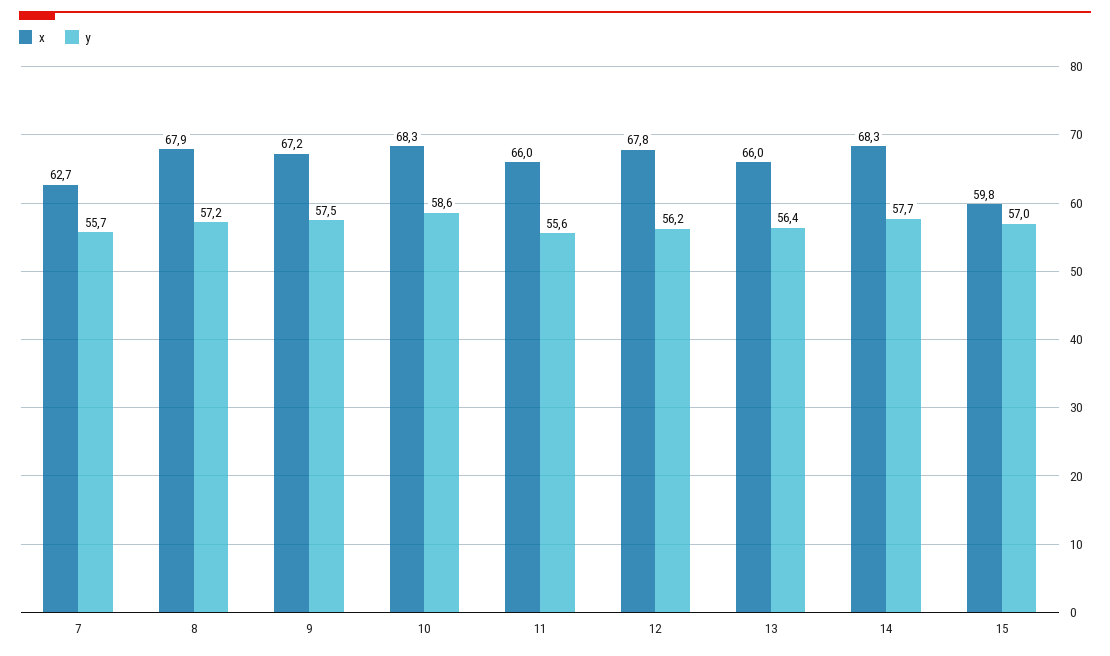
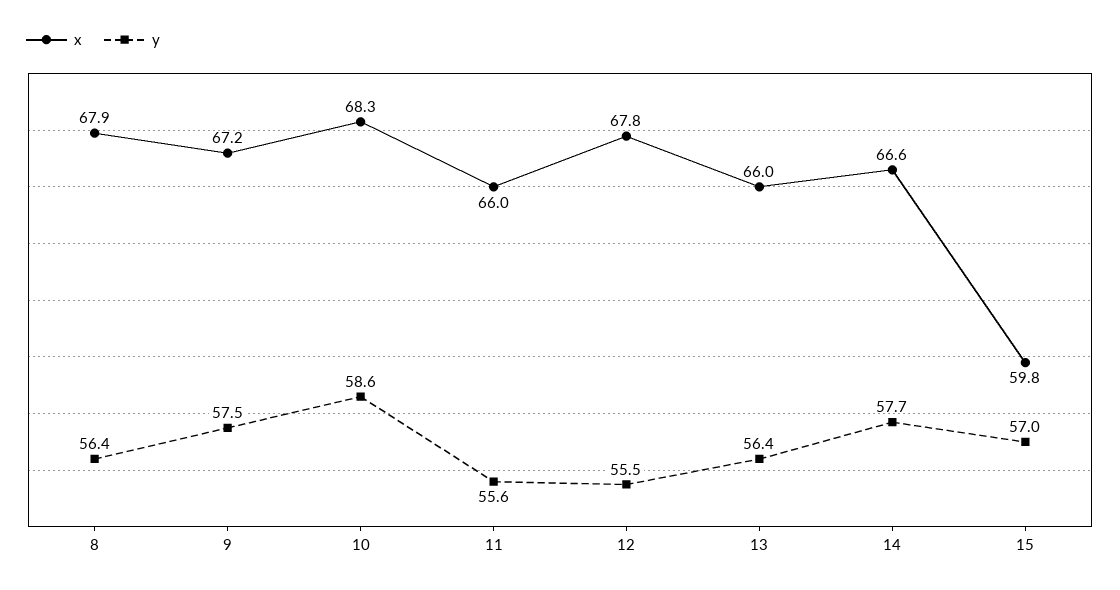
  {
    "x": {
-     "7": 62.7,
      "8": 67.9,
      "9": 67.2,
      "10": 68.3,
      "11": 66,
      "12": 67.8,
      "13": 66,
-     "14": 68.3,
+     "14": 66.6,
      "15": 59.8
    },
    "y": {
-     "7": 55.7,
-     "8": 57.2,
+     "8": 56.4,
      "9": 57.5,
      "10": 58.6,
      "11": 55.6,
-     "12": 56.2,
+     "12": 55.5,
      "13": 56.4,
      "14": 57.7,
      "15": 57
    }
  }

